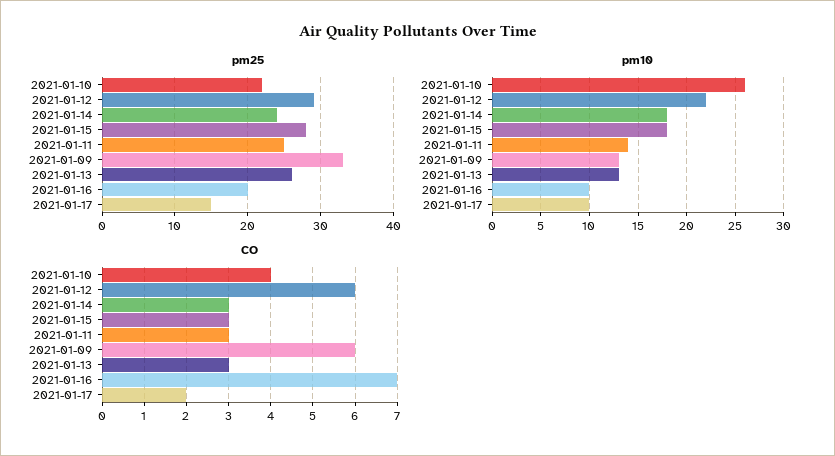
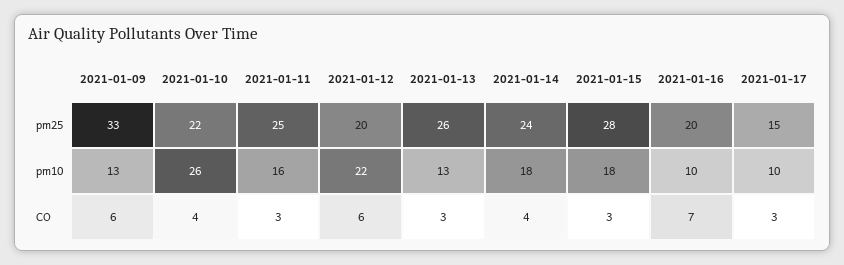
  {
    "pm25": {
      "2021-01-10": 22,
-     "2021-01-12": 29,
+     "2021-01-12": 20,
      "2021-01-14": 24,
      "2021-01-15": 28,
      "2021-01-11": 25,
      "2021-01-09": 33,
      "2021-01-13": 26,
      "2021-01-16": 20,
      "2021-01-17": 15
    },
    "pm10": {
      "2021-01-10": 26,
      "2021-01-12": 22,
      "2021-01-14": 18,
      "2021-01-15": 18,
-     "2021-01-11": 14,
+     "2021-01-11": 16,
      "2021-01-09": 13,
      "2021-01-13": 13,
      "2021-01-16": 10,
      "2021-01-17": 10
    },
    "CO": {
      "2021-01-10": 4,
      "2021-01-12": 6,
-     "2021-01-14": 3,
+     "2021-01-14": 4,
      "2021-01-15": 3,
      "2021-01-11": 3,
      "2021-01-09": 6,
      "2021-01-13": 3,
      "2021-01-16": 7,
-     "2021-01-17": 2
+     "2021-01-17": 3
    }
  }

